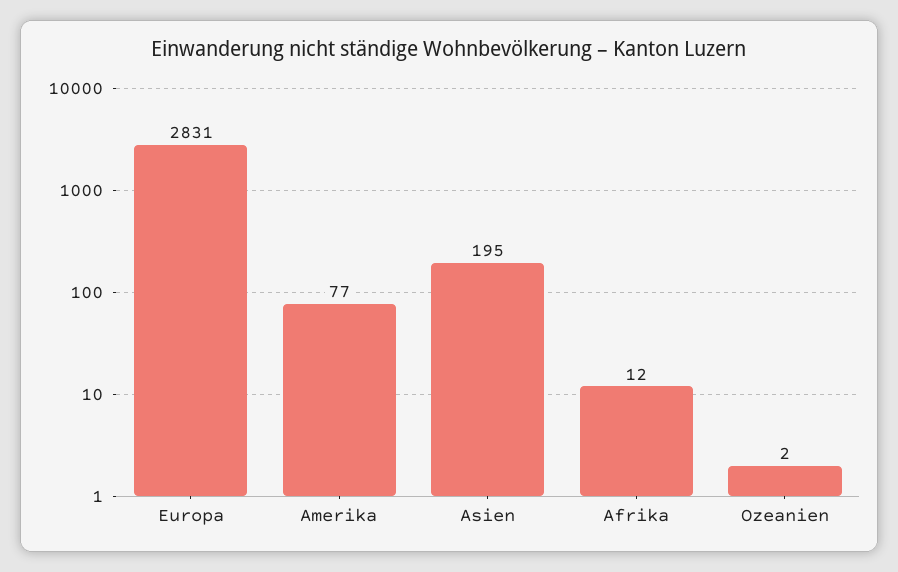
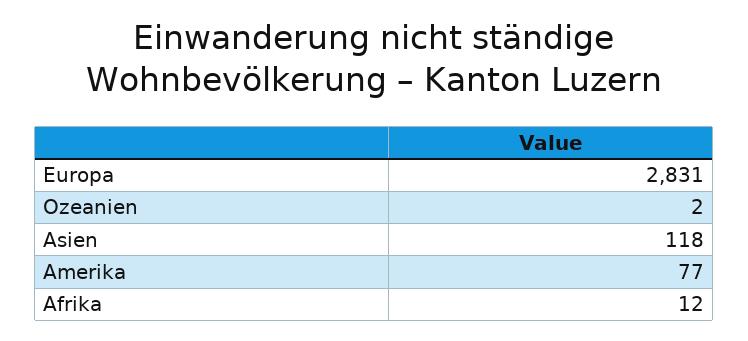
  {
    "Europa": 2831,
    "Amerika": 77,
-   "Asien": 195,
+   "Asien": 118,
    "Afrika": 12,
    "Ozeanien": 2
  }

